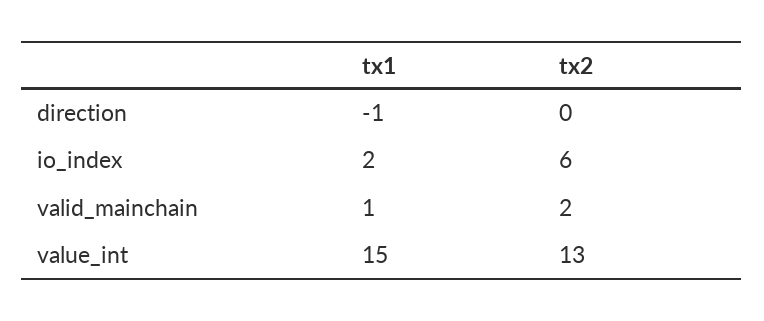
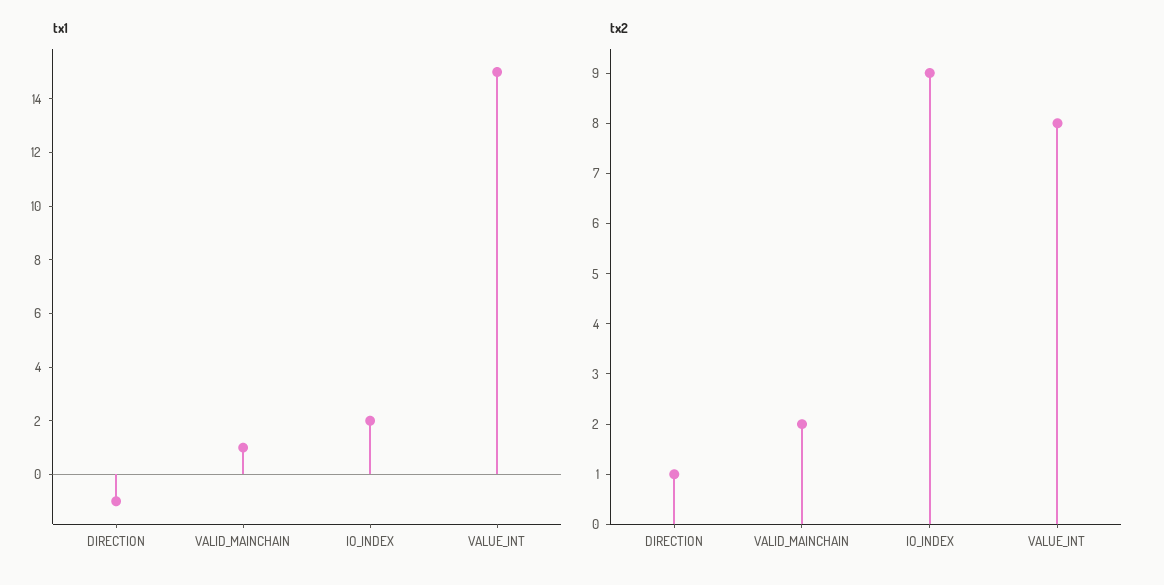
  {
    "tx1": {
      "direction": -1,
      "io_index": 2,
      "valid_mainchain": 1,
      "value_int": 15
    },
    "tx2": {
-     "direction": 0,
+     "direction": 1,
-     "io_index": 6,
+     "io_index": 9,
      "valid_mainchain": 2,
-     "value_int": 13
+     "value_int": 8
    }
  }

